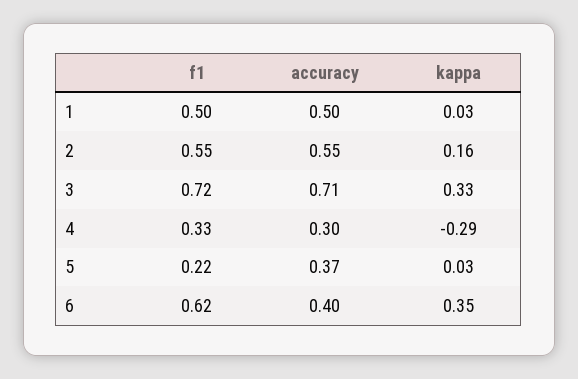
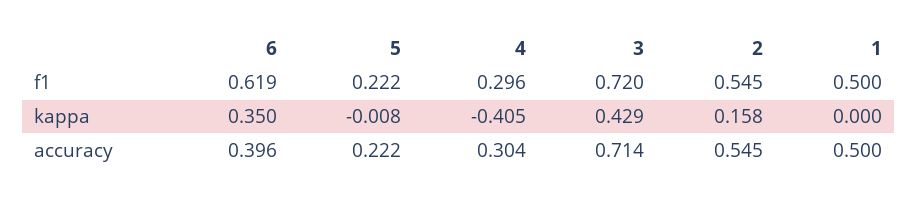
  {
    "f1": {
      "1": 0.5,
      "2": 0.545,
      "3": 0.72,
-     "4": 0.33,
+     "4": 0.296,
      "5": 0.222,
      "6": 0.619
    },
    "accuracy": {
      "1": 0.5,
      "2": 0.545,
      "3": 0.714,
      "4": 0.304,
-     "5": 0.37,
+     "5": 0.222,
      "6": 0.396
    },
    "kappa": {
-     "1": 0.03,
+     "1": 0,
      "2": 0.158,
-     "3": 0.33,
+     "3": 0.429,
-     "4": -0.29,
+     "4": -0.405,
-     "5": 0.03,
+     "5": -0.008,
      "6": 0.35
    }
  }

